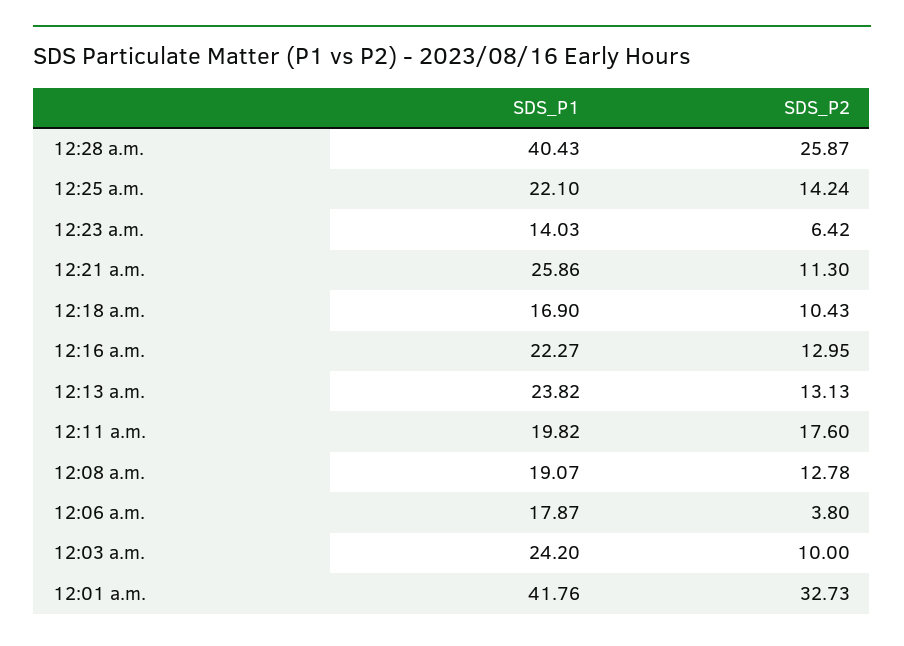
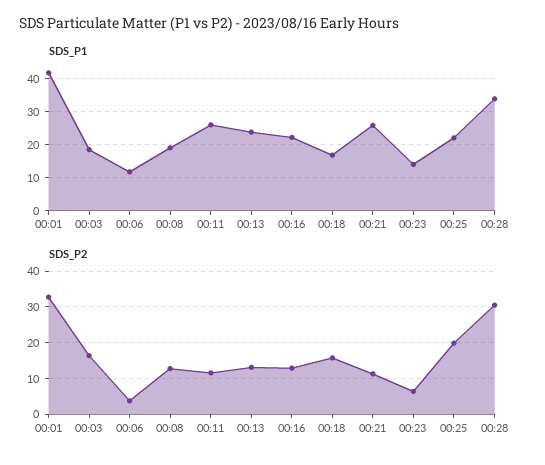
  {
    "SDS_P1": {
-     "12:28 a.m.": 40.43,
+     "12:28 a.m.": 34,
      "12:25 a.m.": 22.1,
      "12:23 a.m.": 14.03,
      "12:21 a.m.": 25.86,
      "12:18 a.m.": 16.9,
      "12:16 a.m.": 22.27,
      "12:13 a.m.": 23.82,
-     "12:11 a.m.": 19.82,
+     "12:11 a.m.": 26,
      "12:08 a.m.": 19.07,
-     "12:06 a.m.": 17.87,
+     "12:06 a.m.": 12,
-     "12:03 a.m.": 24.2,
+     "12:03 a.m.": 18,
      "12:01 a.m.": 41.76
    },
    "SDS_P2": {
-     "12:28 a.m.": 25.87,
+     "12:28 a.m.": 30,
-     "12:25 a.m.": 14.24,
+     "12:25 a.m.": 20,
      "12:23 a.m.": 6.42,
      "12:21 a.m.": 11.3,
-     "12:18 a.m.": 10.43,
+     "12:18 a.m.": 16,
      "12:16 a.m.": 12.95,
      "12:13 a.m.": 13.13,
-     "12:11 a.m.": 17.6,
+     "12:11 a.m.": 12,
      "12:08 a.m.": 12.78,
      "12:06 a.m.": 3.8,
-     "12:03 a.m.": 10,
+     "12:03 a.m.": 16,
      "12:01 a.m.": 32.73
    }
  }

